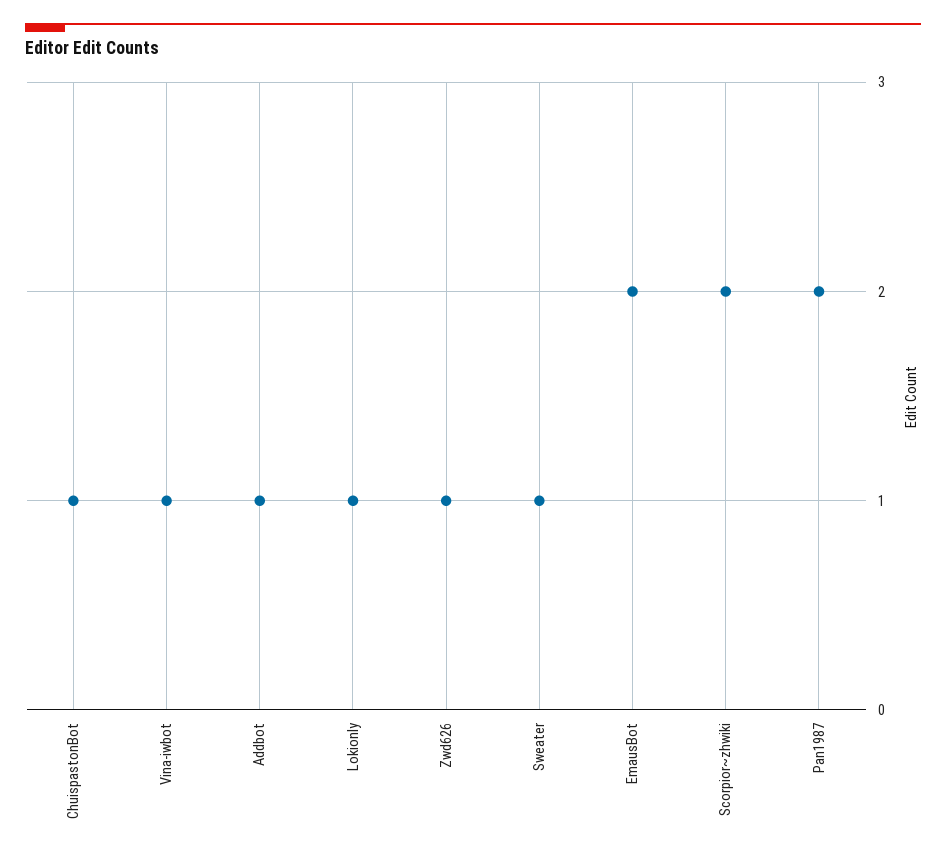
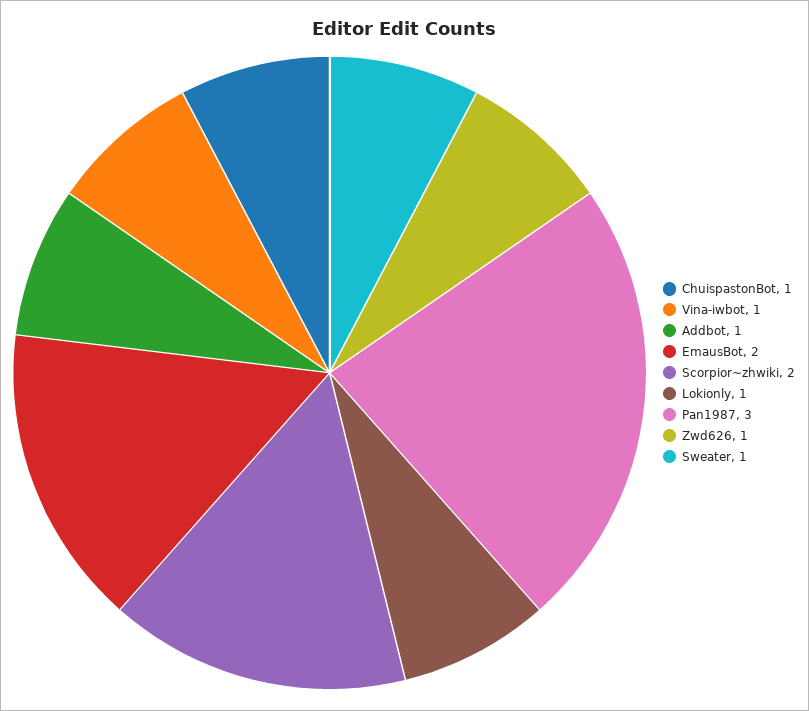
  {
    "ChuispastonBot": 1,
    "Vina-iwbot": 1,
    "Addbot": 1,
    "Lokionly": 1,
    "Zwd626": 1,
    "Sweater": 1,
    "EmausBot": 2,
    "Scorpior~zhwiki": 2,
-   "Pan1987": 2
+   "Pan1987": 3
  }

